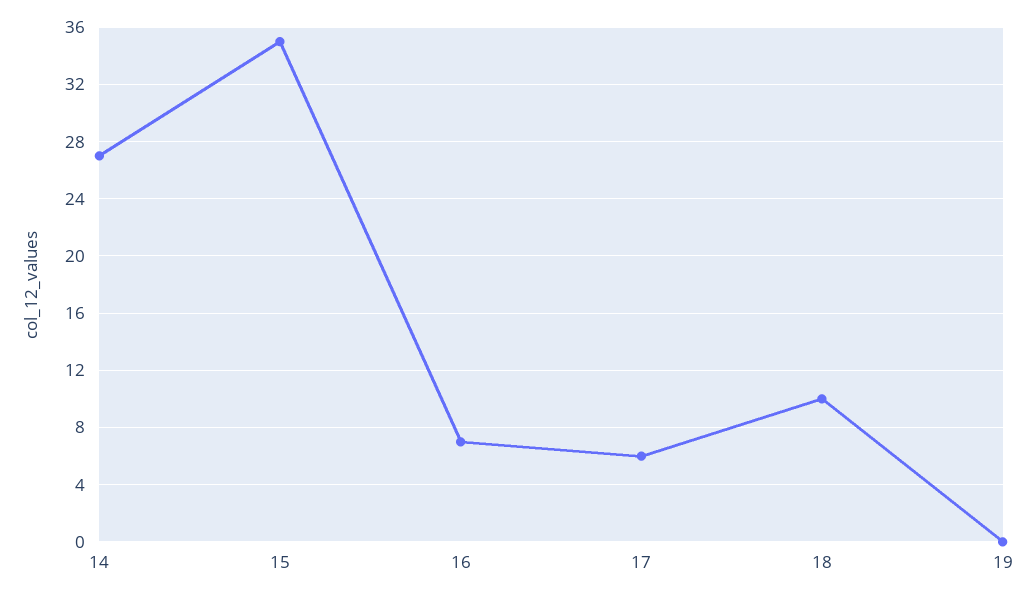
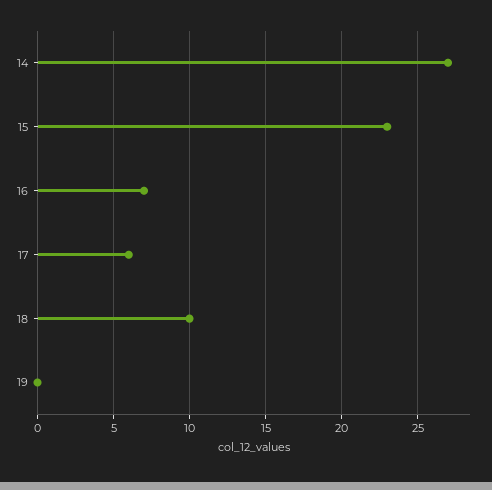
  {
    "14": 27,
-   "15": 35,
+   "15": 23,
    "16": 7,
    "17": 6,
    "18": 10,
    "19": 0
  }

